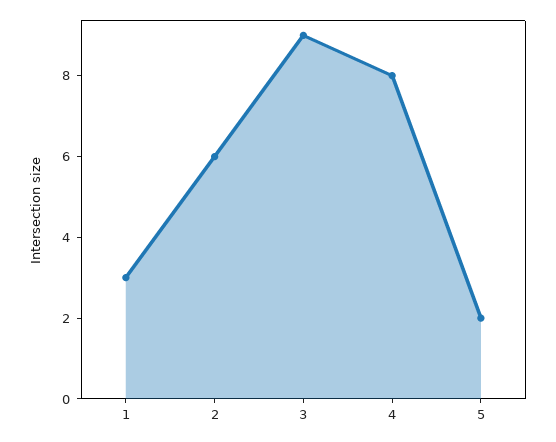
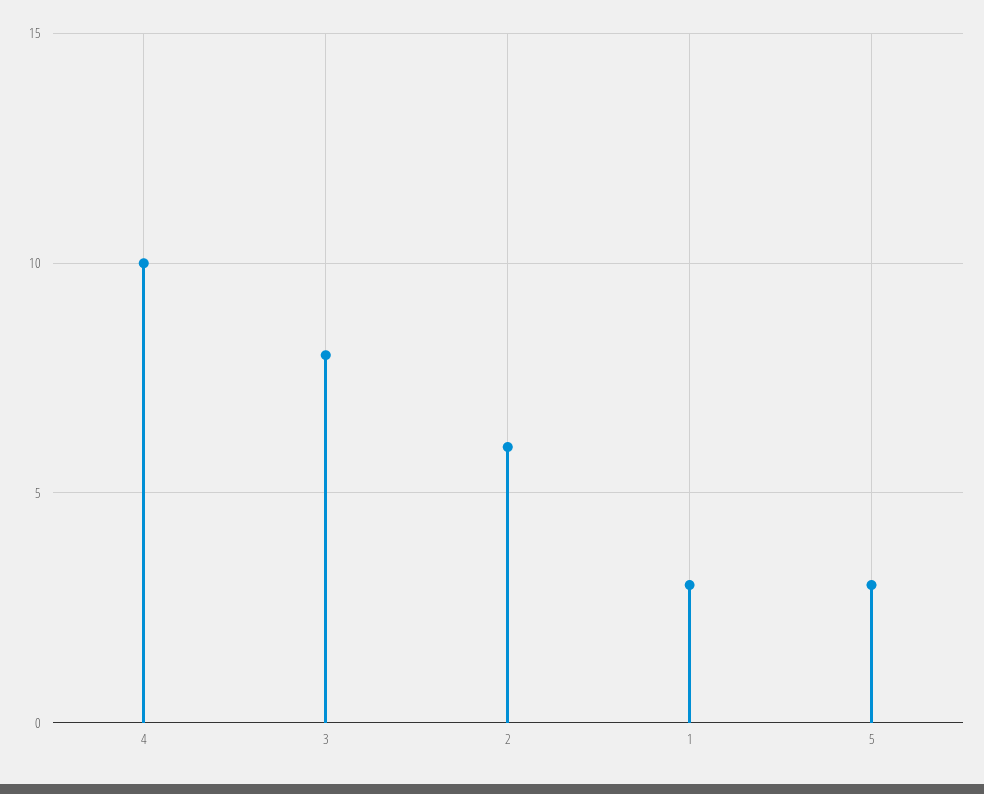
  {
    "1": 3,
    "2": 6,
-   "3": 9,
+   "3": 8,
-   "4": 8,
+   "4": 10,
-   "5": 2
+   "5": 3
  }

